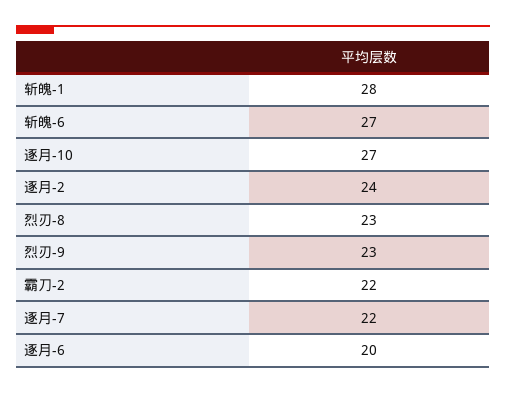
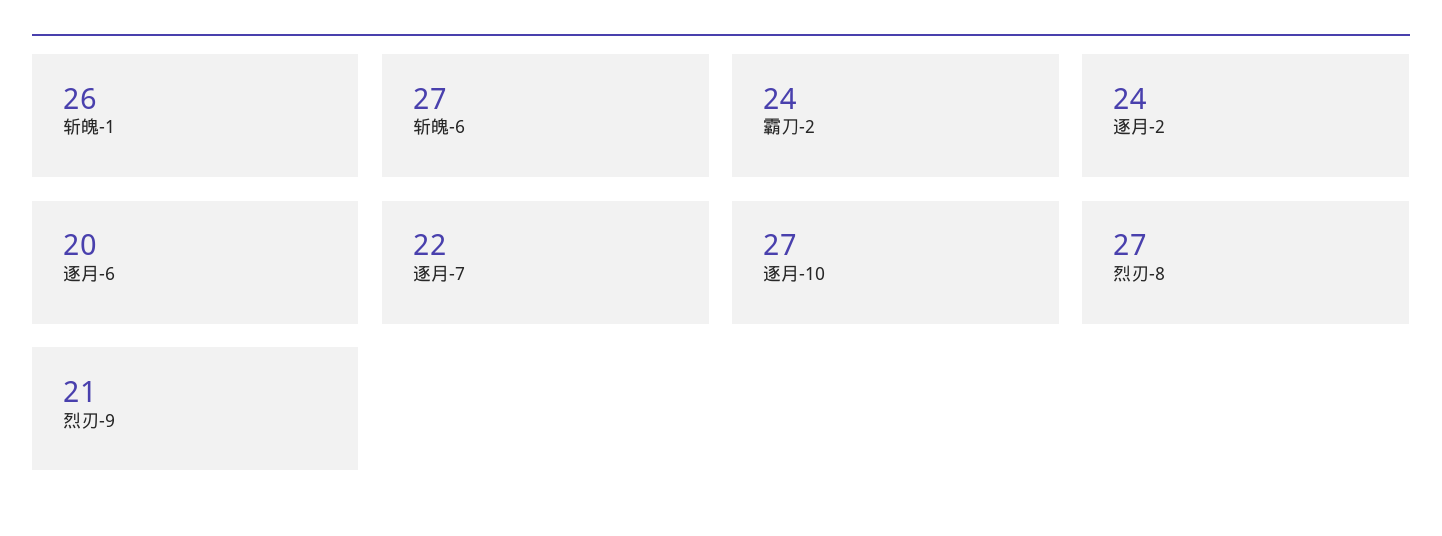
  {
-   "斩魄-1": 28,
+   "斩魄-1": 26,
    "斩魄-6": 27,
    "逐月-10": 27,
    "逐月-2": 24,
-   "烈刃-8": 23,
+   "烈刃-8": 27,
-   "烈刃-9": 23,
+   "烈刃-9": 21,
-   "霸刀-2": 22,
+   "霸刀-2": 24,
    "逐月-7": 22,
    "逐月-6": 20
  }

